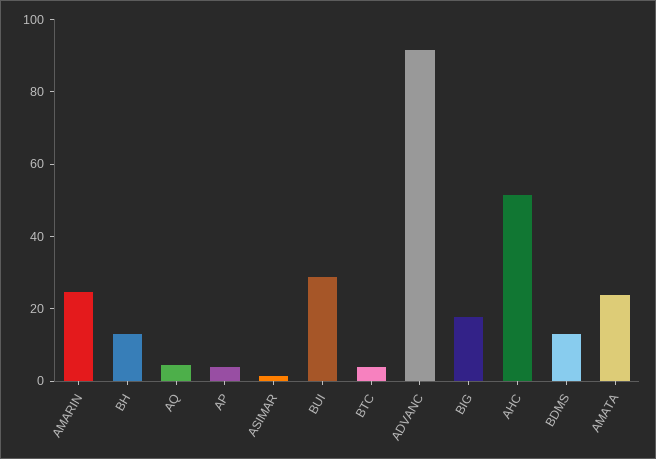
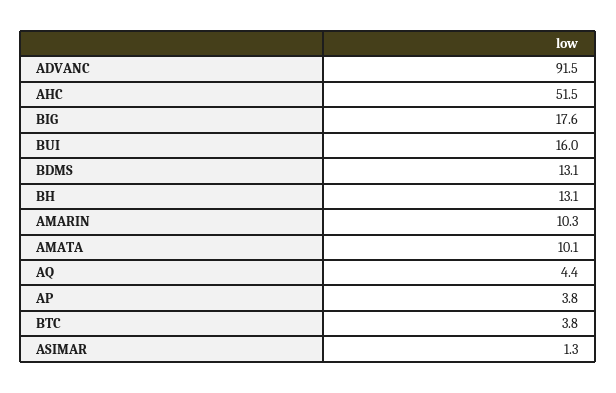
  {
-   "AMARIN": 25,
+   "AMARIN": 10.3,
    "BH": 13.1,
    "AQ": 4.4,
    "AP": 3.8,
    "ASIMAR": 1.3,
-   "BUI": 30,
+   "BUI": 16,
    "BTC": 3.8,
    "ADVANC": 91.5,
    "BIG": 17.6,
    "AHC": 51.5,
    "BDMS": 13.1,
-   "AMATA": 25
+   "AMATA": 10.1
  }

